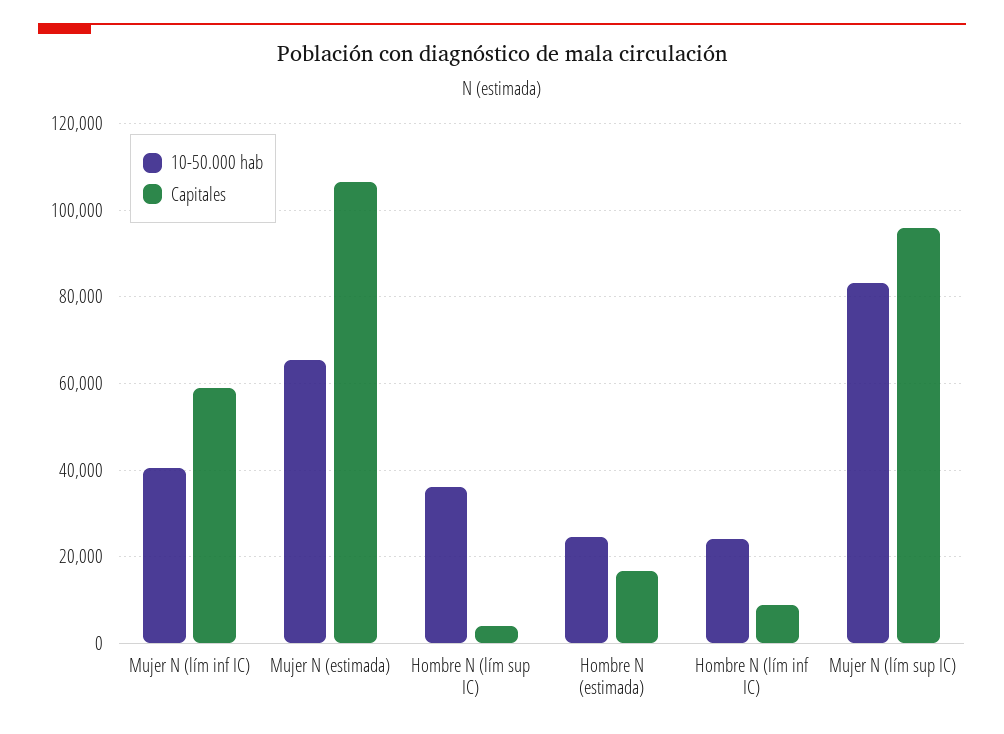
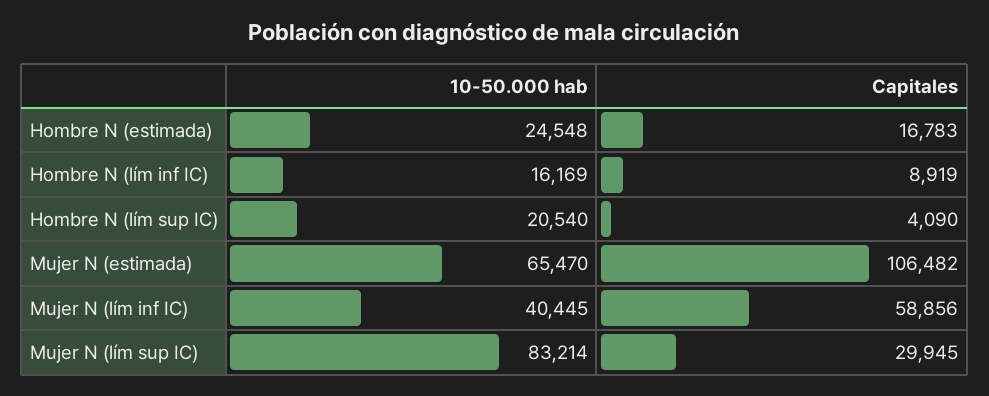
  {
    "10-50.000 hab": {
      "Mujer N (lím inf IC)": 40445,
      "Mujer N (estimada)": 65470,
-     "Hombre N (lím sup IC)": 36000,
+     "Hombre N (lím sup IC)": 20540,
      "Hombre N (estimada)": 24548,
-     "Hombre N (lím inf IC)": 24000,
+     "Hombre N (lím inf IC)": 16169,
      "Mujer N (lím sup IC)": 83214
    },
    "Capitales": {
      "Mujer N (lím inf IC)": 58856,
      "Mujer N (estimada)": 106482,
      "Hombre N (lím sup IC)": 4090,
      "Hombre N (estimada)": 16783,
      "Hombre N (lím inf IC)": 8919,
-     "Mujer N (lím sup IC)": 96000
+     "Mujer N (lím sup IC)": 29945
    }
  }

